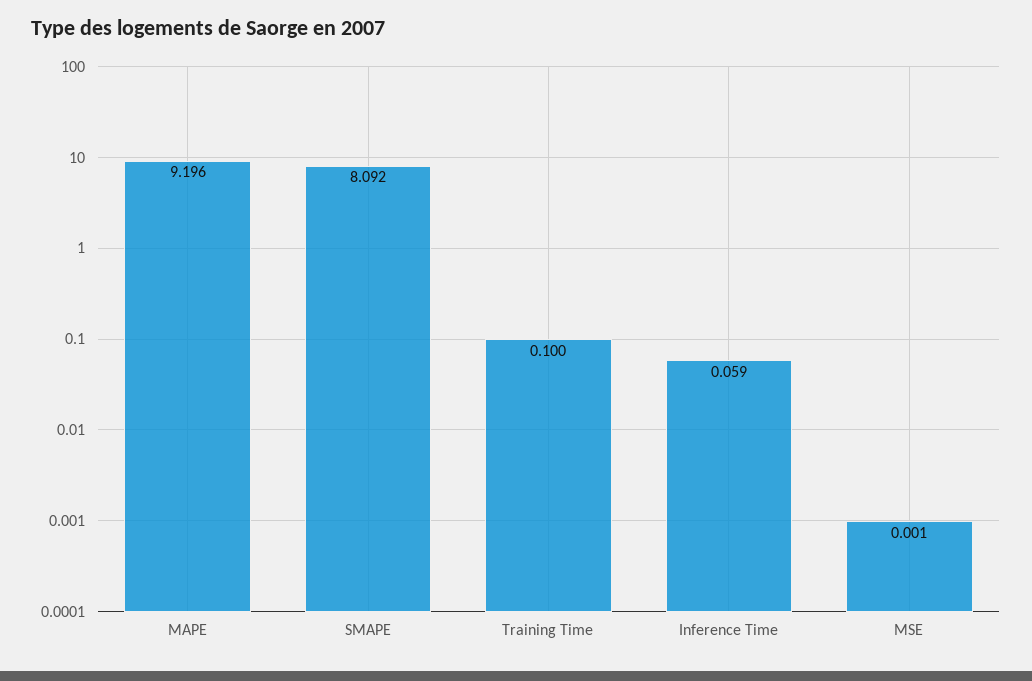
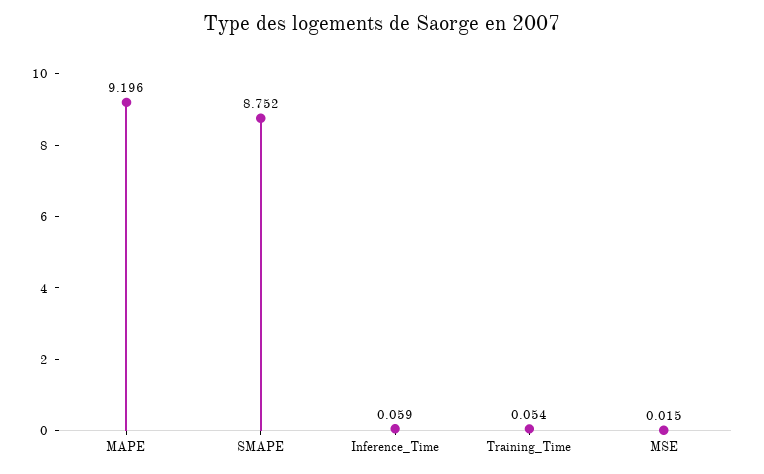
  {
    "MAPE": 9.196,
-   "SMAPE": 8.092,
+   "SMAPE": 8.752,
-   "Training Time": 0.1,
+   "Training Time": 0.054,
    "Inference Time": 0.059,
-   "MSE": 0.001
+   "MSE": 0.015
  }

